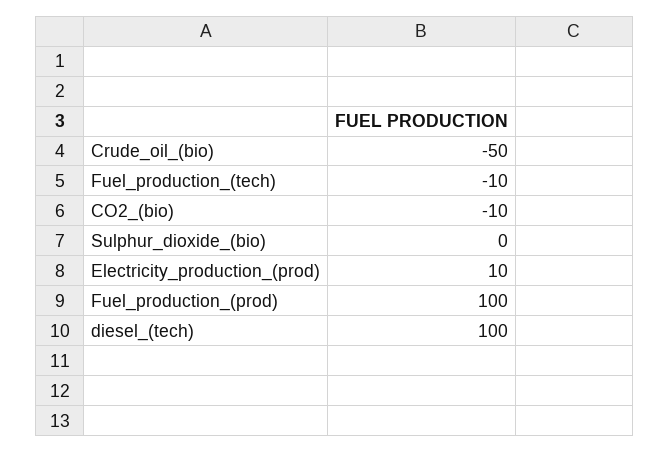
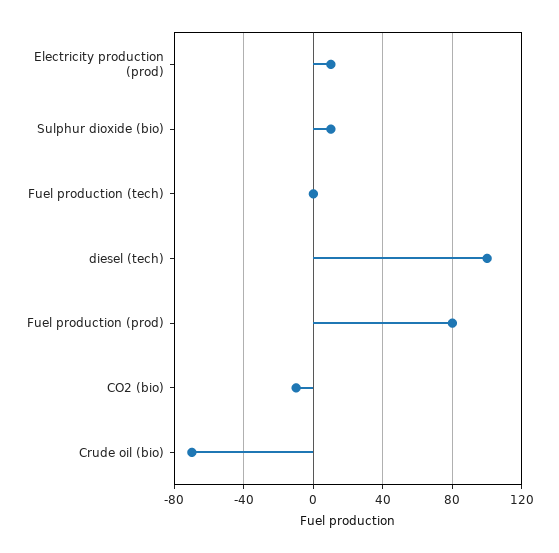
  {
-   "Crude_oil_(bio)": -50,
+   "Crude_oil_(bio)": -70,
-   "Fuel_production_(tech)": -10,
+   "Fuel_production_(tech)": 0,
    "CO2_(bio)": -10,
-   "Sulphur_dioxide_(bio)": 0,
+   "Sulphur_dioxide_(bio)": 10,
    "Electricity_production_(prod)": 10,
-   "Fuel_production_(prod)": 100,
+   "Fuel_production_(prod)": 80,
    "diesel_(tech)": 100
  }

